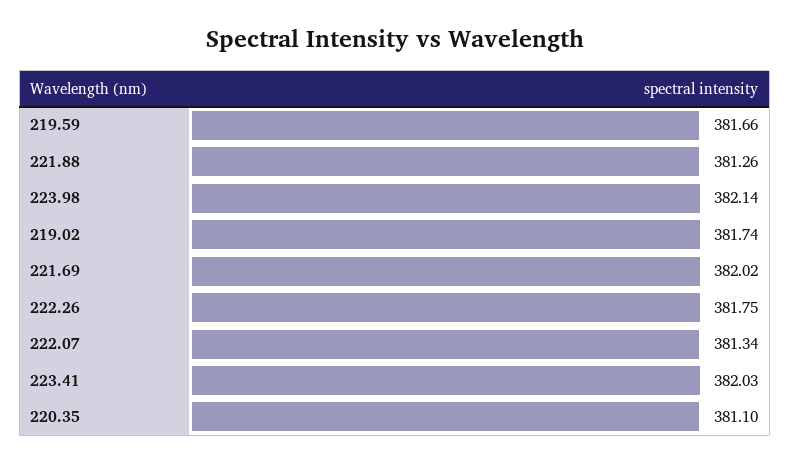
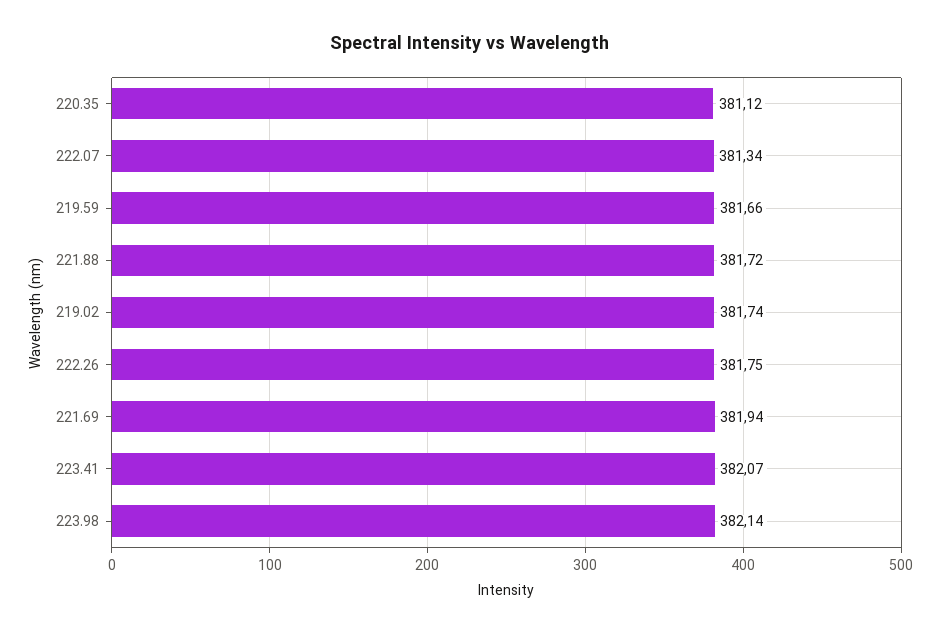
  {
    "219.59": 381.66,
-   "221.88": 381.26,
+   "221.88": 381.72,
    "223.98": 382.14,
    "219.02": 381.74,
-   "221.69": 382.02,
+   "221.69": 381.94,
    "222.26": 381.75,
    "222.07": 381.34,
-   "223.41": 382.03,
+   "223.41": 382.07,
-   "220.35": 381.1
+   "220.35": 381.12
  }

